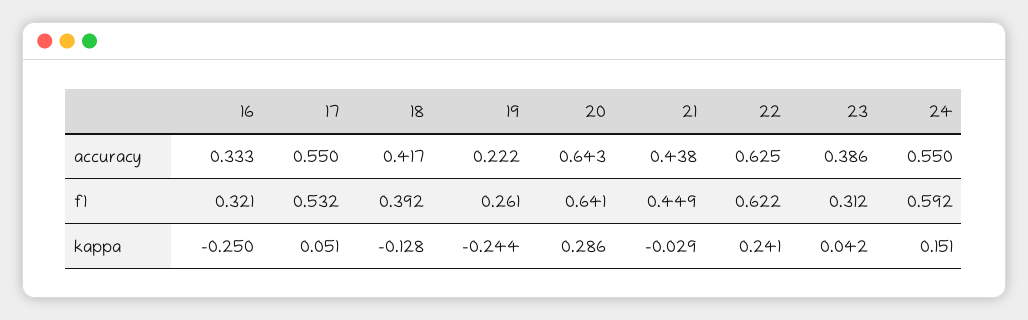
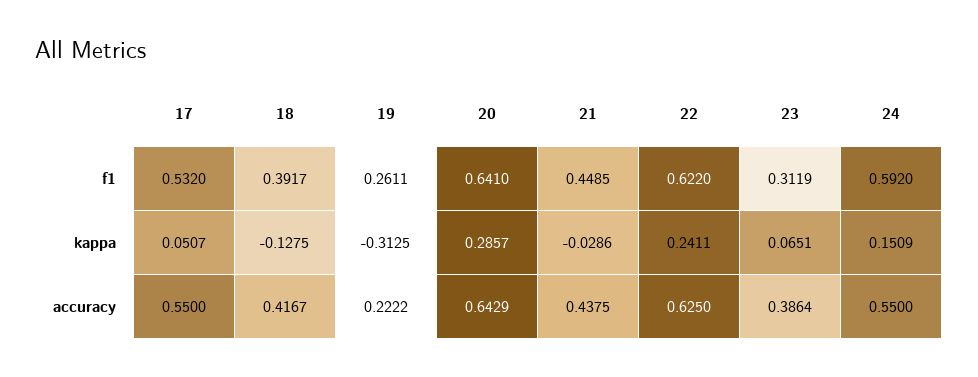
  {
-   "16": {
-     "accuracy": 0.333,
-     "f1": 0.321,
-     "kappa": -0.25
-   },
    "17": {
      "accuracy": 0.55,
      "f1": 0.532,
      "kappa": 0.0507
    },
    "18": {
      "accuracy": 0.4167,
      "f1": 0.3917,
      "kappa": -0.1275
    },
    "19": {
      "accuracy": 0.2222,
      "f1": 0.2611,
-     "kappa": -0.244
+     "kappa": -0.3125
    },
    "20": {
      "accuracy": 0.6429,
      "f1": 0.641,
      "kappa": 0.2857
    },
    "21": {
      "accuracy": 0.4375,
      "f1": 0.4485,
      "kappa": -0.0286
    },
    "22": {
      "accuracy": 0.625,
      "f1": 0.622,
      "kappa": 0.2411
    },
    "23": {
      "accuracy": 0.3864,
      "f1": 0.3119,
-     "kappa": 0.042
+     "kappa": 0.0651
    },
    "24": {
      "accuracy": 0.55,
      "f1": 0.592,
      "kappa": 0.1509
    }
  }

